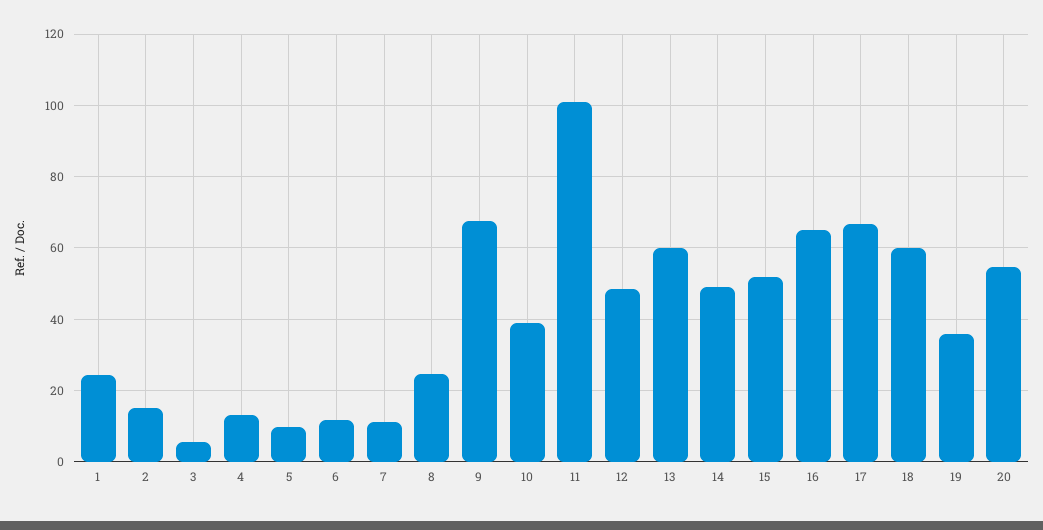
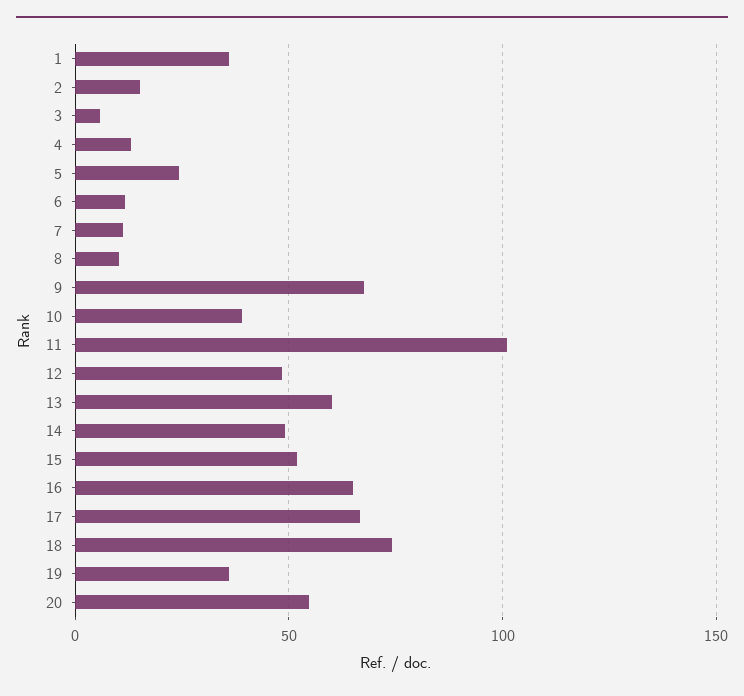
  {
-   "1": 24,
+   "1": 35,
    "2": 16,
    "3": 6,
    "4": 14,
-   "5": 10,
+   "5": 25,
    "6": 12,
    "7": 12,
-   "8": 24,
+   "8": 10,
    "9": 68,
    "10": 38,
    "11": 100,
    "12": 48,
    "13": 60,
    "14": 50,
    "15": 52,
    "16": 64,
    "17": 66,
-   "18": 60,
+   "18": 75,
    "19": 36,
    "20": 54
  }

